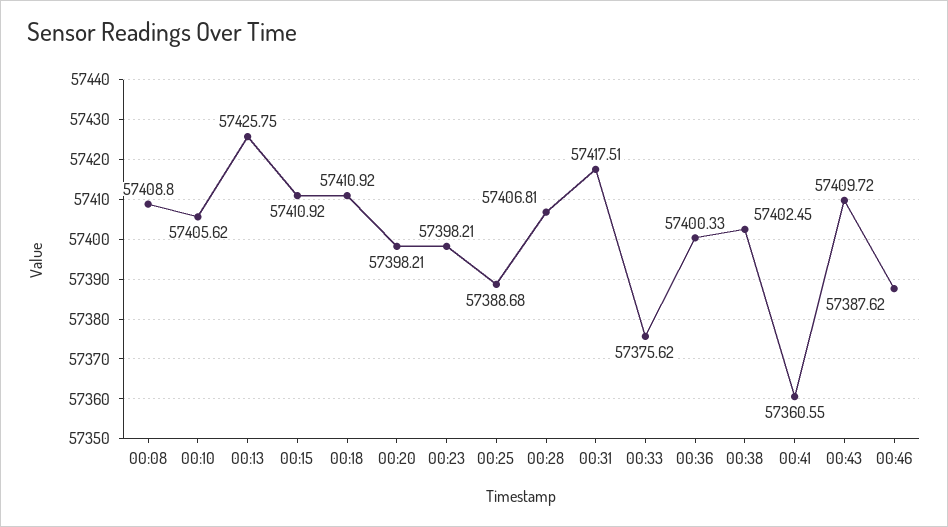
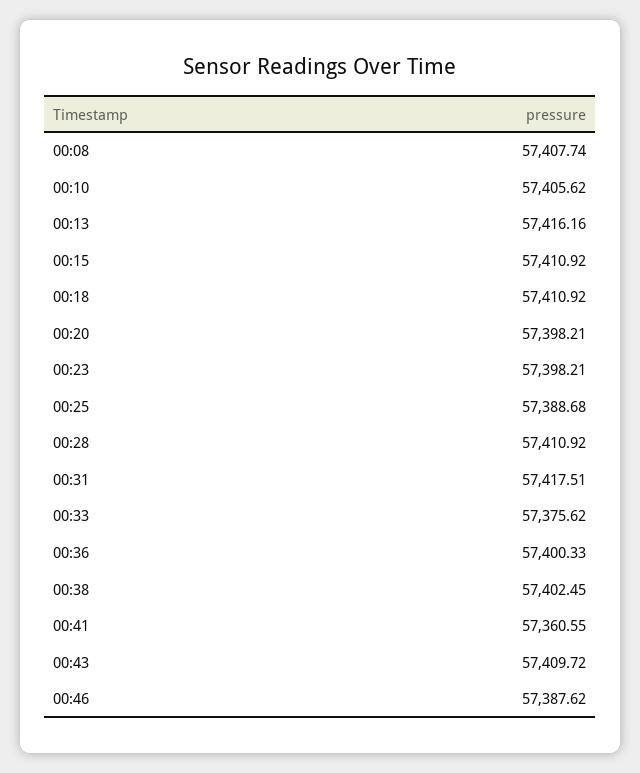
  {
-   "00:08": 57408.8,
+   "00:08": 57407.74,
    "00:10": 57405.62,
-   "00:13": 57425.75,
+   "00:13": 57416.16,
    "00:15": 57410.92,
    "00:18": 57410.92,
    "00:20": 57398.21,
    "00:23": 57398.21,
    "00:25": 57388.68,
-   "00:28": 57406.81,
+   "00:28": 57410.92,
    "00:31": 57417.51,
    "00:33": 57375.62,
    "00:36": 57400.33,
    "00:38": 57402.45,
    "00:41": 57360.55,
    "00:43": 57409.72,
    "00:46": 57387.62
  }

